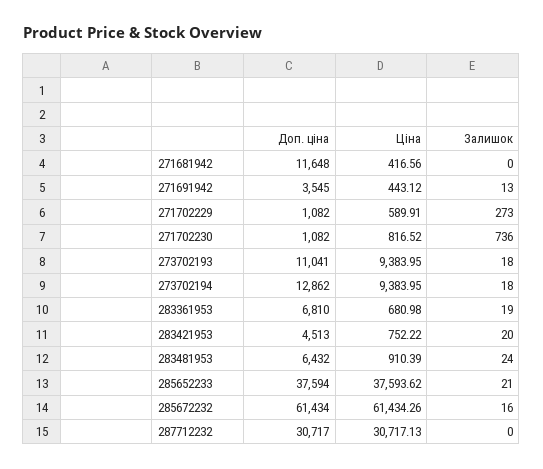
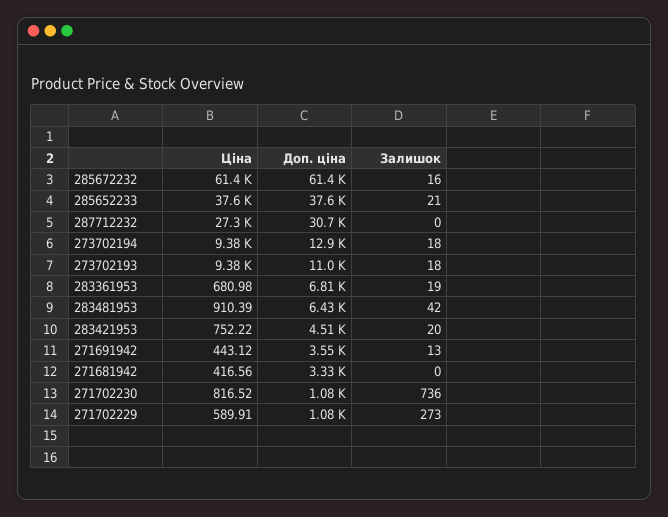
  {
    "Доп. ціна": {
-     "271681942": 11648,
+     "271681942": 3330,
      "271691942": 3545,
      "271702229": 1082,
      "271702230": 1082,
      "273702193": 11041,
      "273702194": 12862,
      "283361953": 6810,
      "283421953": 4513,
      "283481953": 6432,
      "285652233": 37594,
      "285672232": 61434,
      "287712232": 30717
    },
    "Ціна": {
      "271681942": 416.56,
      "271691942": 443.12,
      "271702229": 589.91,
      "271702230": 816.52,
      "273702193": 9383.95,
      "273702194": 9383.95,
      "283361953": 680.98,
      "283421953": 752.22,
      "283481953": 910.39,
      "285652233": 37593.62,
      "285672232": 61434.26,
-     "287712232": 30717.13
+     "287712232": 27300
    },
    "Залишок": {
      "271681942": 0,
      "271691942": 13,
      "271702229": 273,
      "271702230": 736,
      "273702193": 18,
      "273702194": 18,
      "283361953": 19,
      "283421953": 20,
-     "283481953": 24,
+     "283481953": 42,
      "285652233": 21,
      "285672232": 16,
      "287712232": 0
    }
  }

